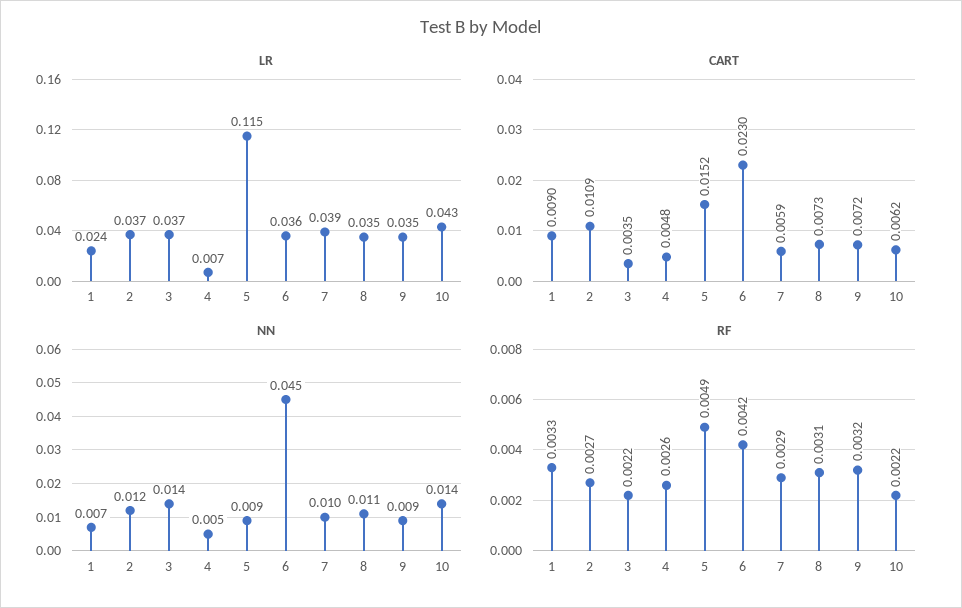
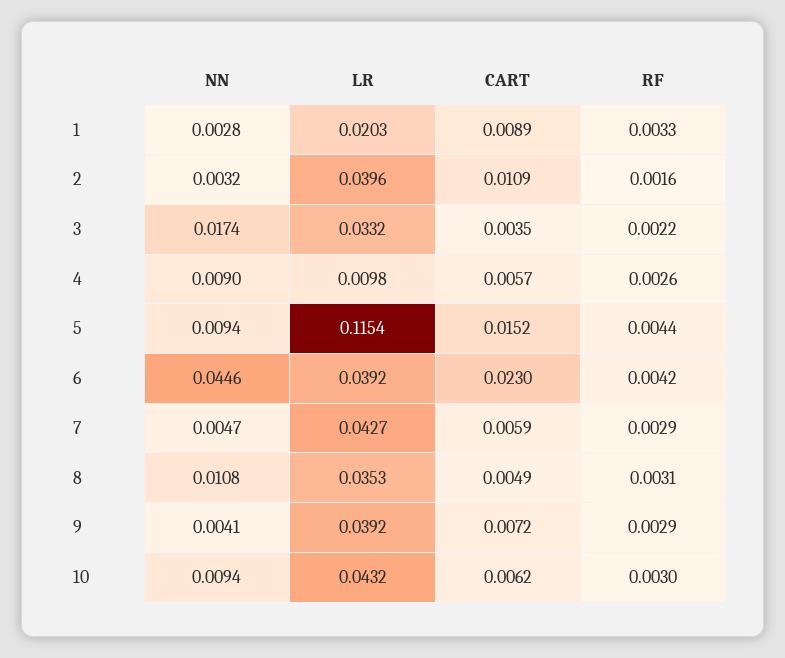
  {
    "LR": {
-     "1": 0.024,
+     "1": 0.0203,
-     "2": 0.037,
+     "2": 0.0396,
-     "3": 0.037,
+     "3": 0.0332,
-     "4": 0.007,
+     "4": 0.0098,
      "5": 0.1154,
-     "6": 0.036,
+     "6": 0.0392,
-     "7": 0.039,
+     "7": 0.0427,
      "8": 0.0353,
-     "9": 0.035,
+     "9": 0.0392,
      "10": 0.0432
    },
    "CART": {
-     "1": 0.009,
+     "1": 0.0089,
      "2": 0.0109,
      "3": 0.0035,
-     "4": 0.0048,
+     "4": 0.0057,
      "5": 0.0152,
      "6": 0.023,
      "7": 0.0059,
-     "8": 0.0073,
+     "8": 0.0049,
      "9": 0.0072,
      "10": 0.0062
    },
    "NN": {
-     "1": 0.007,
+     "1": 0.0028,
-     "2": 0.012,
+     "2": 0.0032,
-     "3": 0.014,
+     "3": 0.0174,
-     "4": 0.005,
+     "4": 0.009,
      "5": 0.0094,
      "6": 0.0446,
-     "7": 0.01,
+     "7": 0.0047,
      "8": 0.0108,
-     "9": 0.009,
+     "9": 0.0041,
-     "10": 0.014
+     "10": 0.0094
    },
    "RF": {
      "1": 0.0033,
-     "2": 0.0027,
+     "2": 0.0016,
      "3": 0.0022,
      "4": 0.0026,
-     "5": 0.0049,
+     "5": 0.0044,
      "6": 0.0042,
      "7": 0.0029,
      "8": 0.0031,
-     "9": 0.0032,
+     "9": 0.0029,
-     "10": 0.0022
+     "10": 0.003
    }
  }

